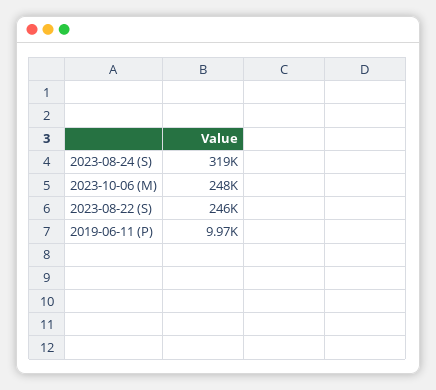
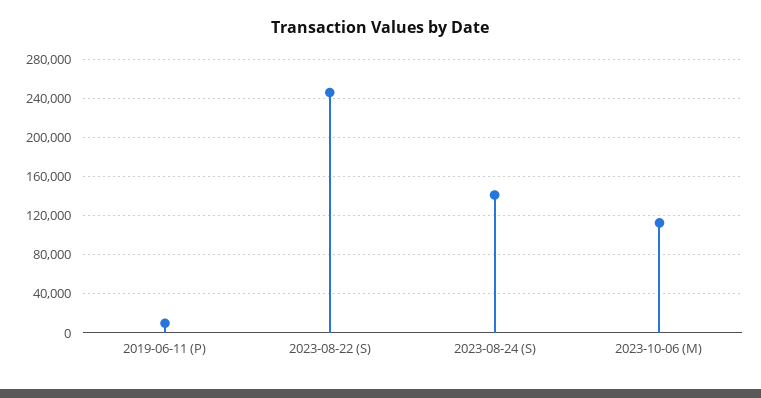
  {
-   "2023-08-24 (S)": 319000,
+   "2023-08-24 (S)": 140000,
-   "2023-10-06 (M)": 248000,
+   "2023-10-06 (M)": 110000,
    "2023-08-22 (S)": 246000,
    "2019-06-11 (P)": 9970
  }

